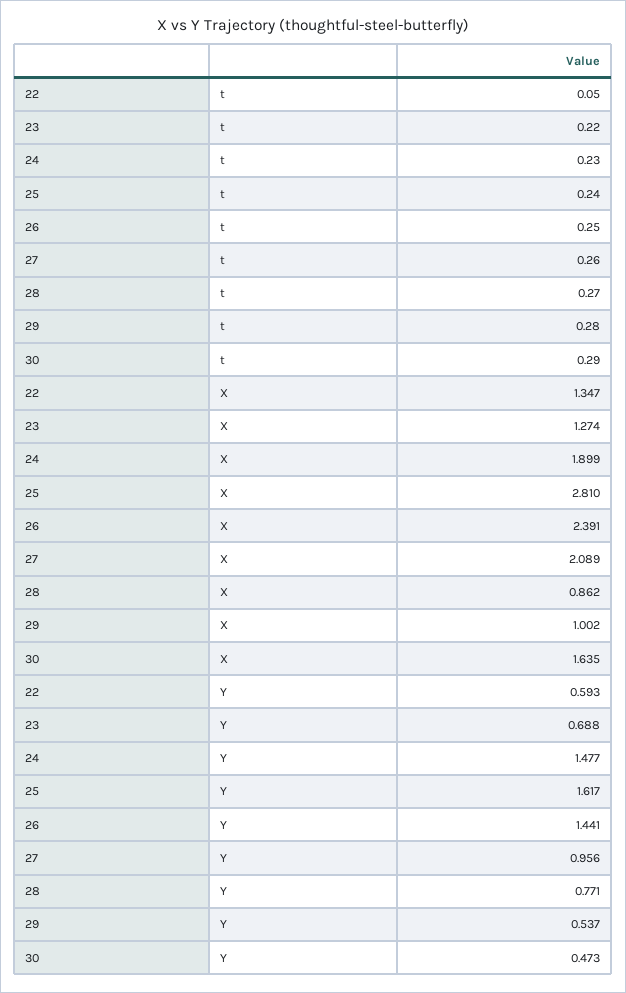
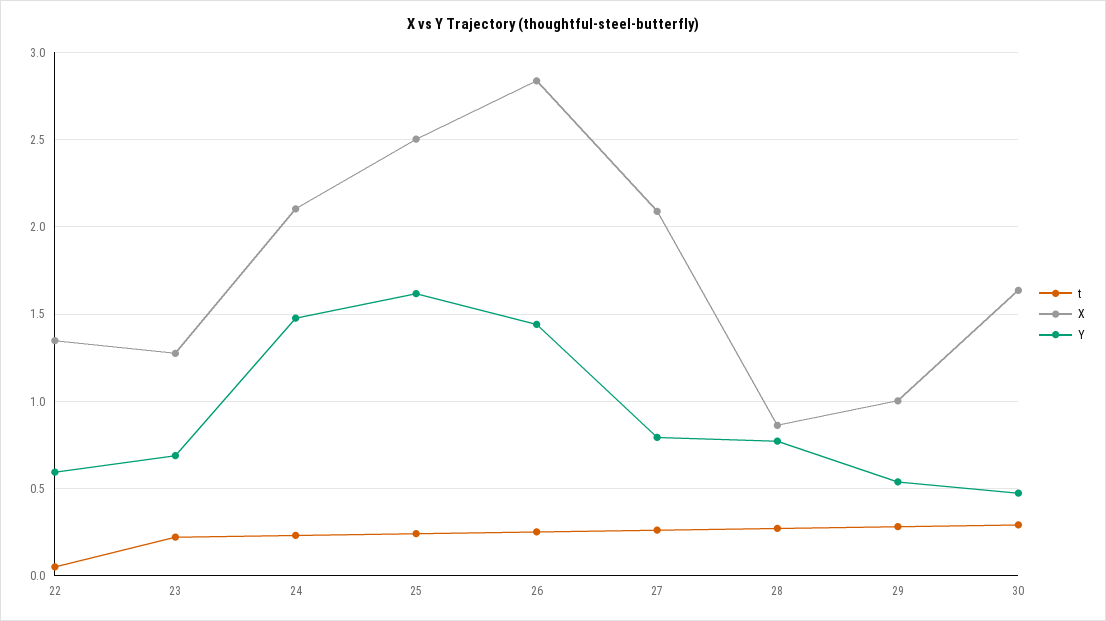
  {
    "t": {
      "22": 0.05,
      "23": 0.22,
      "24": 0.23,
      "25": 0.24,
      "26": 0.25,
      "27": 0.26,
      "28": 0.27,
      "29": 0.28,
      "30": 0.29
    },
    "X": {
      "22": 1.347,
      "23": 1.274,
-     "24": 1.899,
+     "24": 2.1,
-     "25": 2.81,
+     "25": 2.5,
-     "26": 2.391,
+     "26": 2.85,
      "27": 2.089,
      "28": 0.862,
      "29": 1.002,
      "30": 1.635
    },
    "Y": {
      "22": 0.593,
      "23": 0.688,
      "24": 1.477,
      "25": 1.617,
      "26": 1.441,
-     "27": 0.956,
+     "27": 0.8,
      "28": 0.771,
      "29": 0.537,
      "30": 0.473
    }
  }

